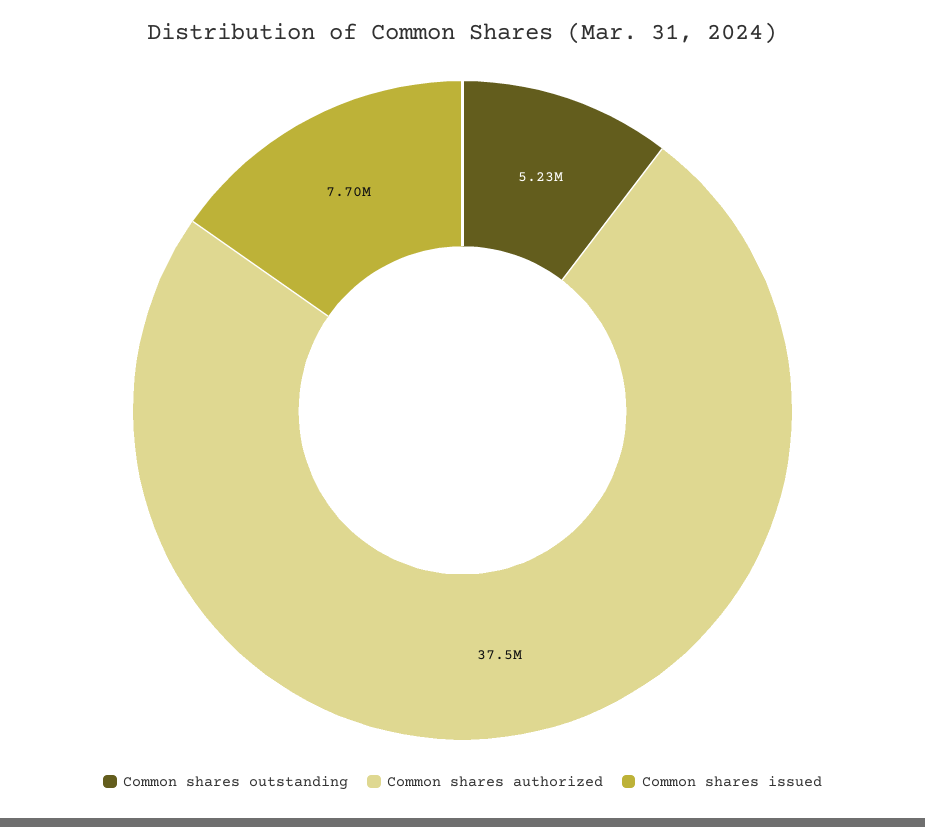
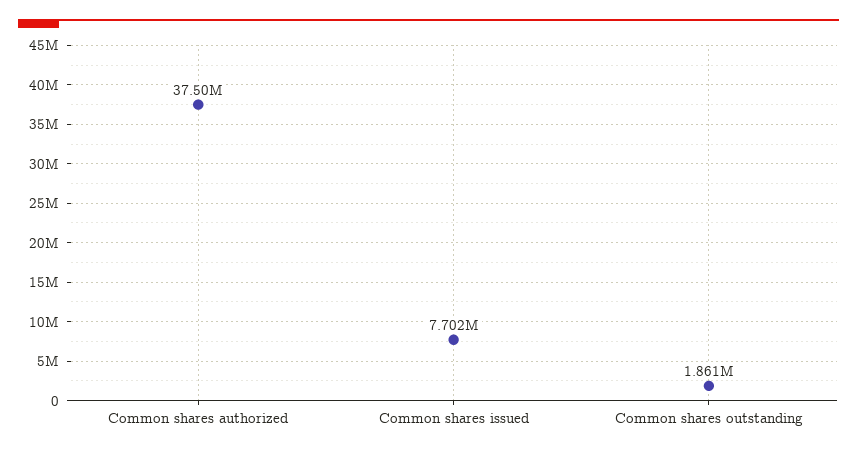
  {
-   "Common shares outstanding": 5230000,
+   "Common shares outstanding": 1861000,
    "Common shares authorized": 37500000,
    "Common shares issued": 7702000
  }

